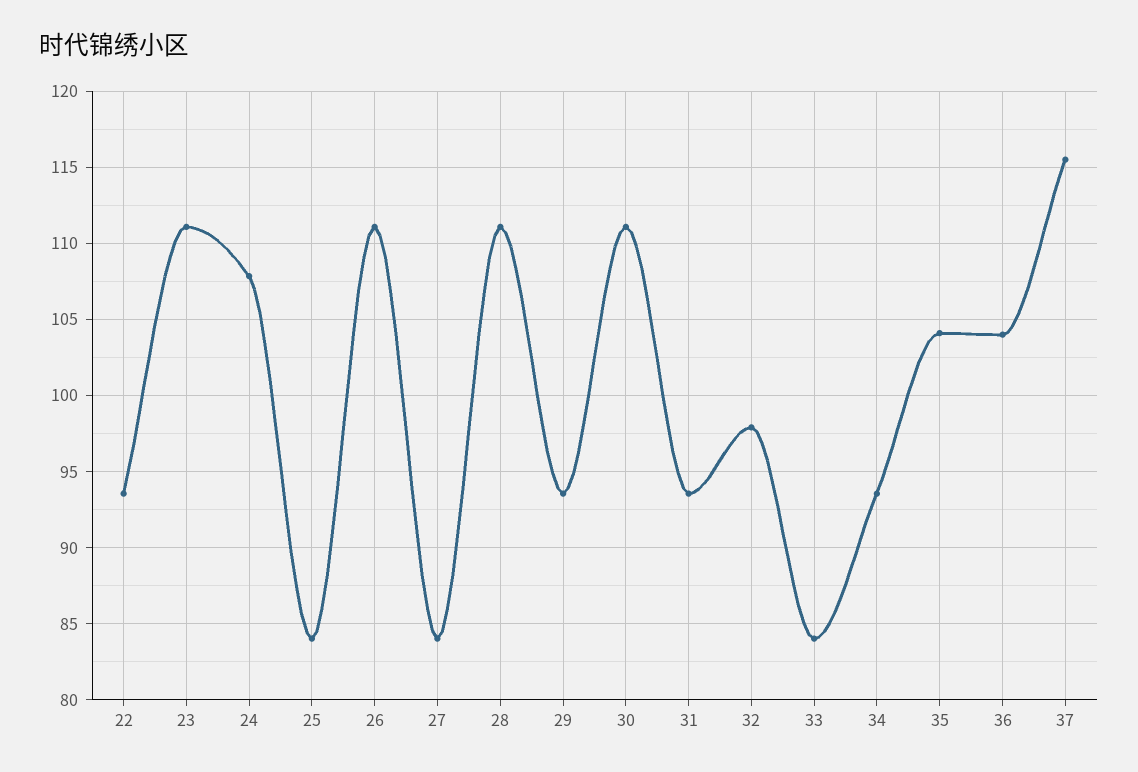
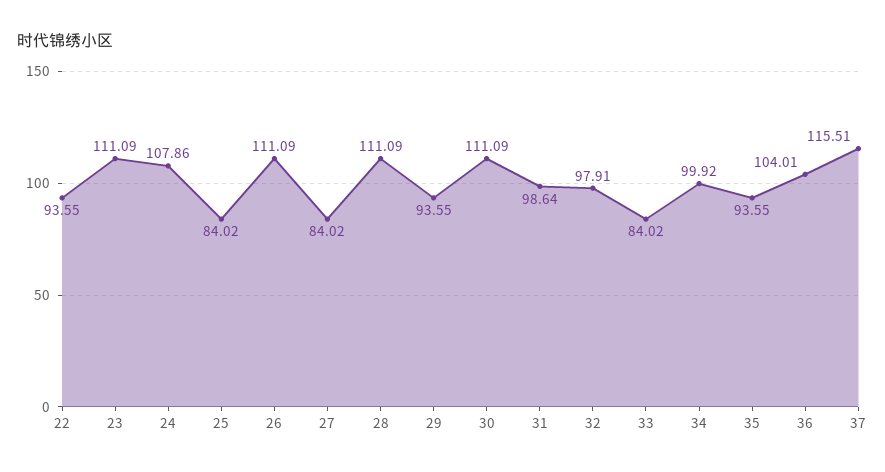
  {
    "22": 93.55,
    "23": 111.09,
    "24": 107.86,
    "25": 84.02,
    "26": 111.09,
    "27": 84.02,
    "28": 111.09,
    "29": 93.55,
    "30": 111.09,
-   "31": 93.5,
+   "31": 98.64,
    "32": 97.91,
    "33": 84.02,
-   "34": 93.5,
+   "34": 99.92,
-   "35": 104,
+   "35": 93.55,
    "36": 104.01,
    "37": 115.51
  }

